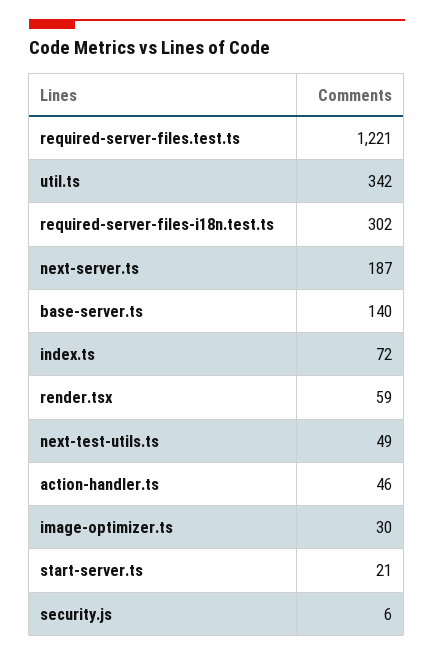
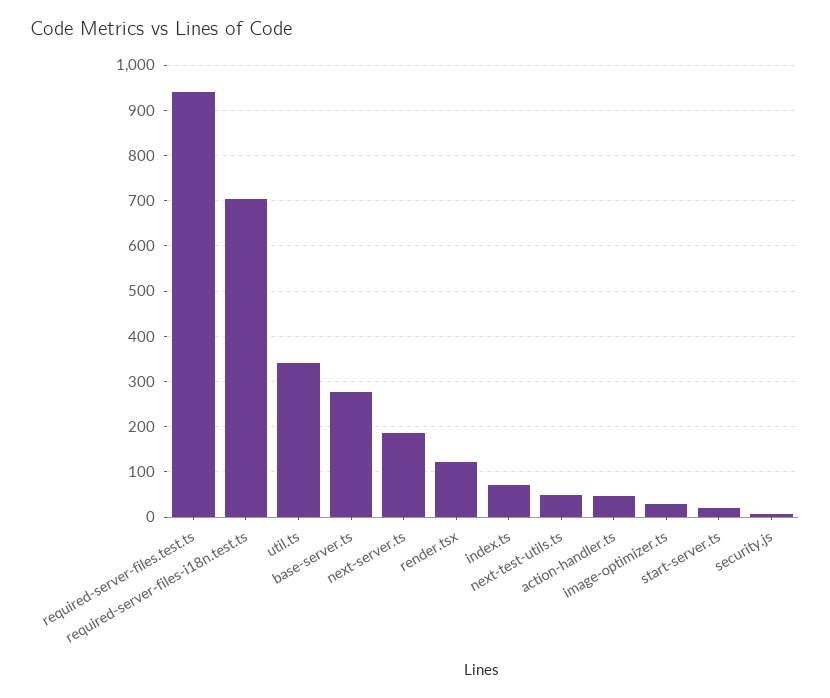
  {
-   "required-server-files.test.ts": 1221,
+   "required-server-files.test.ts": 940,
    "util.ts": 342,
-   "required-server-files-i18n.test.ts": 302,
+   "required-server-files-i18n.test.ts": 700,
    "next-server.ts": 187,
-   "base-server.ts": 140,
+   "base-server.ts": 280,
    "index.ts": 72,
-   "render.tsx": 59,
+   "render.tsx": 120,
    "next-test-utils.ts": 49,
    "action-handler.ts": 46,
    "image-optimizer.ts": 30,
    "start-server.ts": 21,
    "security.js": 6
  }

